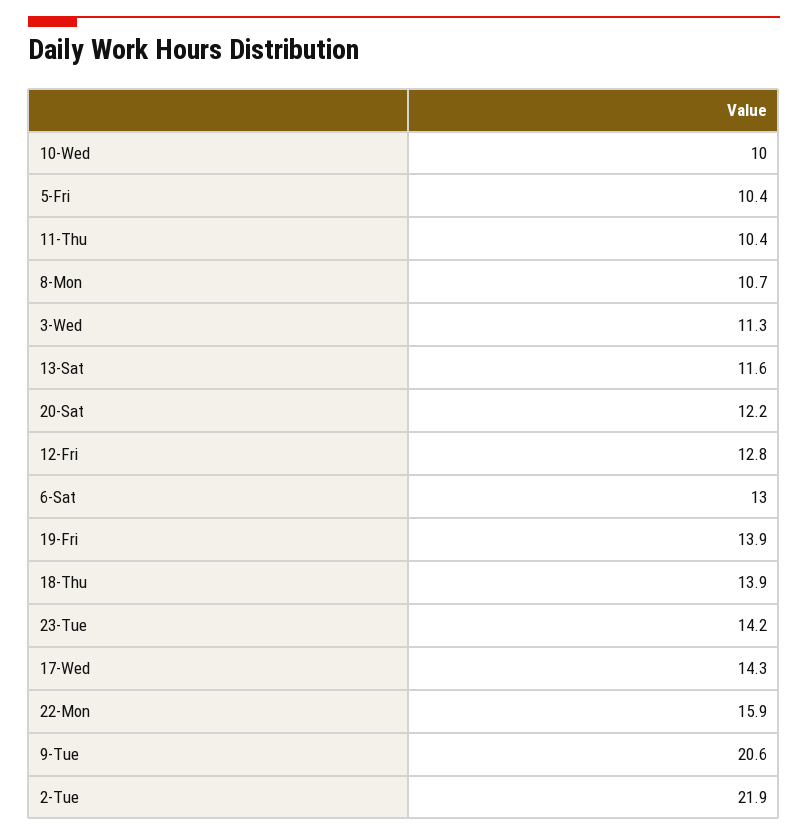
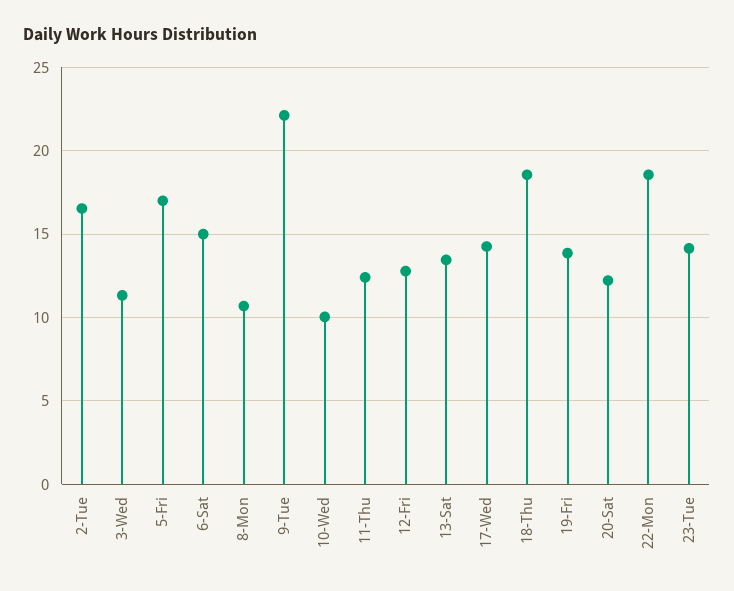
  {
    "10-Wed": 10,
-   "5-Fri": 10.4,
+   "5-Fri": 17,
-   "11-Thu": 10.4,
+   "11-Thu": 12.5,
    "8-Mon": 10.7,
    "3-Wed": 11.3,
-   "13-Sat": 11.6,
+   "13-Sat": 13.5,
    "20-Sat": 12.2,
    "12-Fri": 12.8,
-   "6-Sat": 13,
+   "6-Sat": 15,
    "19-Fri": 13.9,
-   "18-Thu": 13.9,
+   "18-Thu": 18.5,
    "23-Tue": 14.2,
    "17-Wed": 14.3,
-   "22-Mon": 15.9,
+   "22-Mon": 18.5,
-   "9-Tue": 20.6,
+   "9-Tue": 22,
-   "2-Tue": 21.9
+   "2-Tue": 16.5
  }

